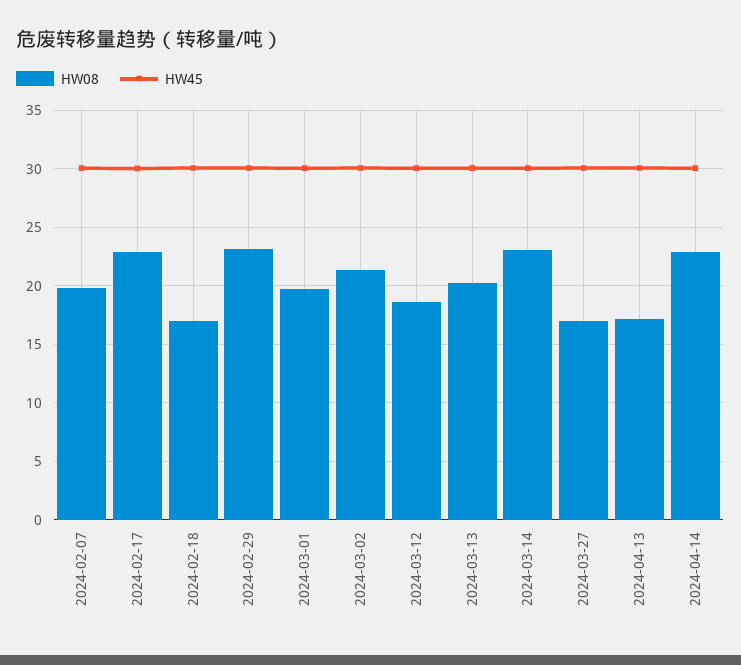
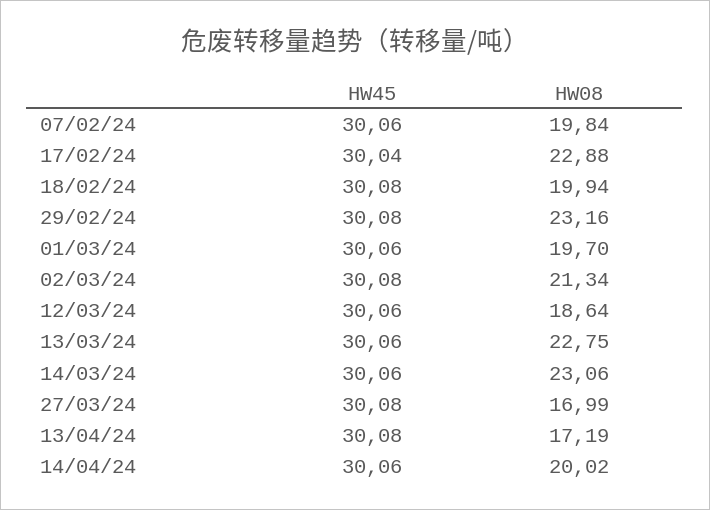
  {
    "HW08": {
      "2024-02-07": 19.84,
      "2024-02-17": 22.88,
-     "2024-02-18": 17,
+     "2024-02-18": 19.94,
      "2024-02-29": 23.16,
      "2024-03-01": 19.7,
      "2024-03-02": 21.34,
      "2024-03-12": 18.64,
-     "2024-03-13": 20,
+     "2024-03-13": 22.75,
      "2024-03-14": 23.06,
      "2024-03-27": 16.99,
      "2024-04-13": 17.19,
-     "2024-04-14": 23
+     "2024-04-14": 20.02
    },
    "HW45": {
      "2024-02-07": 30.06,
      "2024-02-17": 30.04,
      "2024-02-18": 30.08,
      "2024-02-29": 30.08,
      "2024-03-01": 30.06,
      "2024-03-02": 30.08,
      "2024-03-12": 30.06,
      "2024-03-13": 30.06,
      "2024-03-14": 30.06,
      "2024-03-27": 30.08,
      "2024-04-13": 30.08,
      "2024-04-14": 30.06
    }
  }

